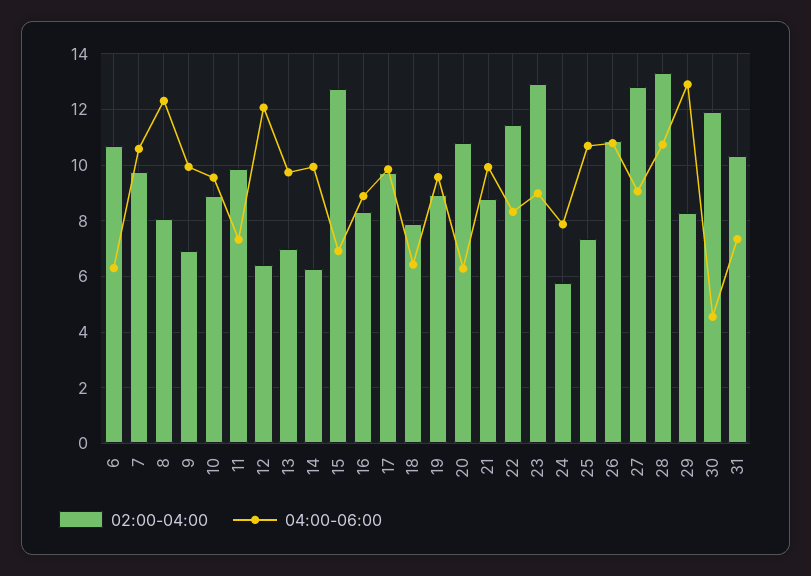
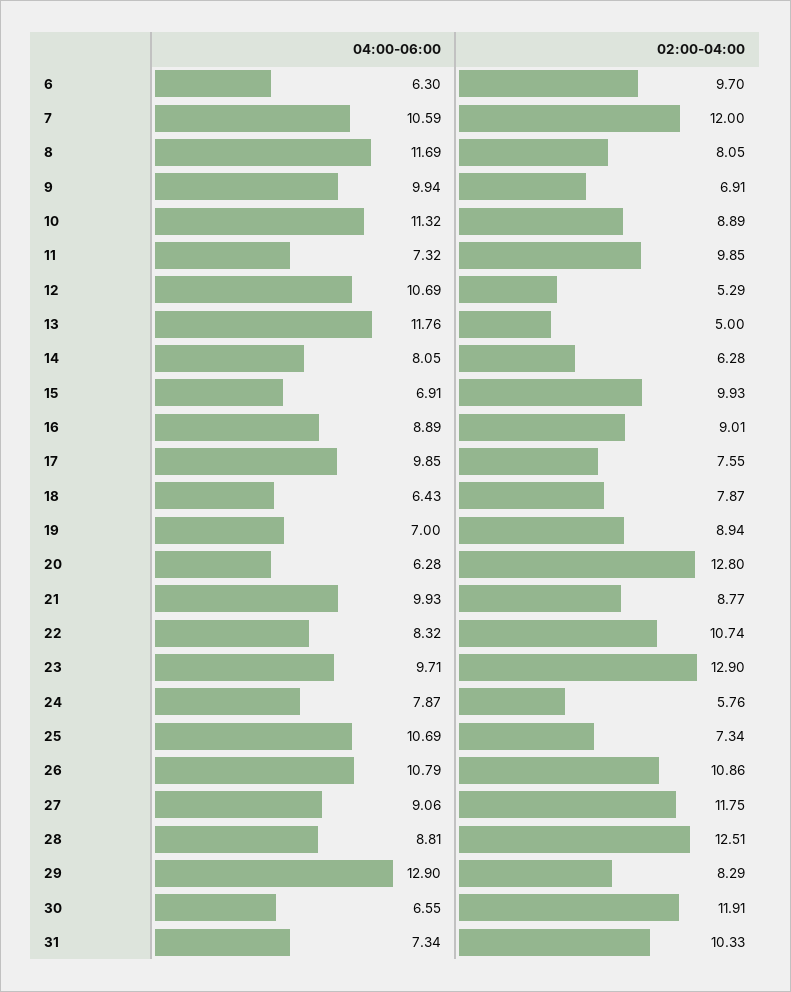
  {
    "02:00-04:00": {
-     "6": 10.75,
+     "6": 9.7,
-     "7": 9.75,
+     "7": 12,
      "8": 8.05,
      "9": 6.91,
      "10": 8.89,
      "11": 9.85,
-     "12": 6.5,
+     "12": 5.29,
-     "13": 7,
+     "13": 5,
      "14": 6.28,
-     "15": 12.75,
+     "15": 9.93,
-     "16": 8.25,
+     "16": 9.01,
-     "17": 9.75,
+     "17": 7.55,
      "18": 7.87,
      "19": 8.94,
-     "20": 10.75,
+     "20": 12.8,
      "21": 8.77,
-     "22": 11.5,
+     "22": 10.74,
      "23": 12.9,
      "24": 5.76,
      "25": 7.34,
      "26": 10.86,
-     "27": 12.75,
+     "27": 11.75,
-     "28": 13.25,
+     "28": 12.51,
      "29": 8.29,
      "30": 11.91,
      "31": 10.33
    },
    "04:00-06:00": {
      "6": 6.3,
      "7": 10.59,
-     "8": 12.25,
+     "8": 11.69,
      "9": 9.94,
-     "10": 9.5,
+     "10": 11.32,
      "11": 7.32,
-     "12": 12,
+     "12": 10.69,
-     "13": 9.75,
+     "13": 11.76,
-     "14": 10,
+     "14": 8.05,
      "15": 6.91,
      "16": 8.89,
      "17": 9.85,
      "18": 6.43,
-     "19": 9.5,
+     "19": 7,
      "20": 6.28,
      "21": 9.93,
      "22": 8.32,
-     "23": 9,
+     "23": 9.71,
      "24": 7.87,
      "25": 10.69,
      "26": 10.79,
      "27": 9.06,
-     "28": 10.75,
+     "28": 8.81,
      "29": 12.9,
-     "30": 4.5,
+     "30": 6.55,
      "31": 7.34
    }
  }

